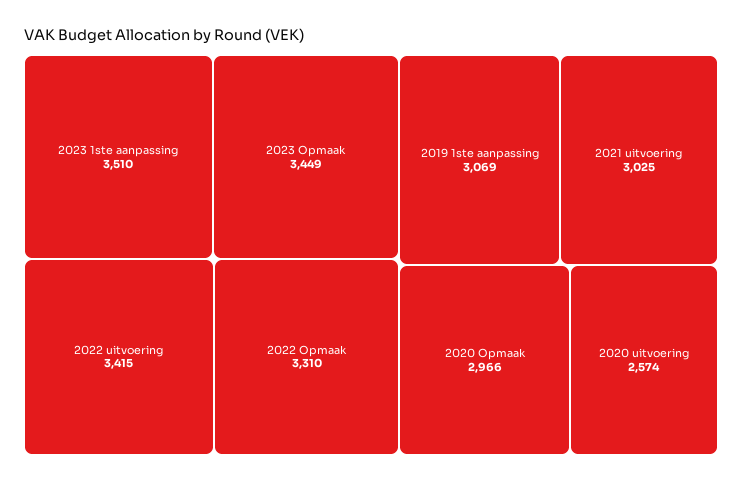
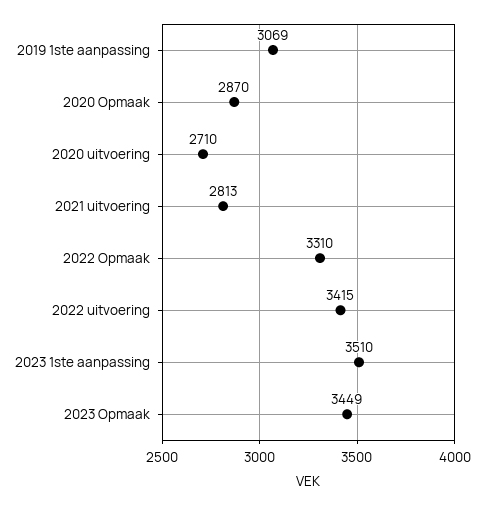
  {
    "2023 1ste aanpassing": 3510,
    "2023 Opmaak": 3449,
    "2022 uitvoering": 3415,
    "2022 Opmaak": 3310,
    "2019 1ste aanpassing": 3069,
-   "2021 uitvoering": 3025,
+   "2021 uitvoering": 2813,
-   "2020 Opmaak": 2966,
+   "2020 Opmaak": 2870,
-   "2020 uitvoering": 2574
+   "2020 uitvoering": 2710
  }

